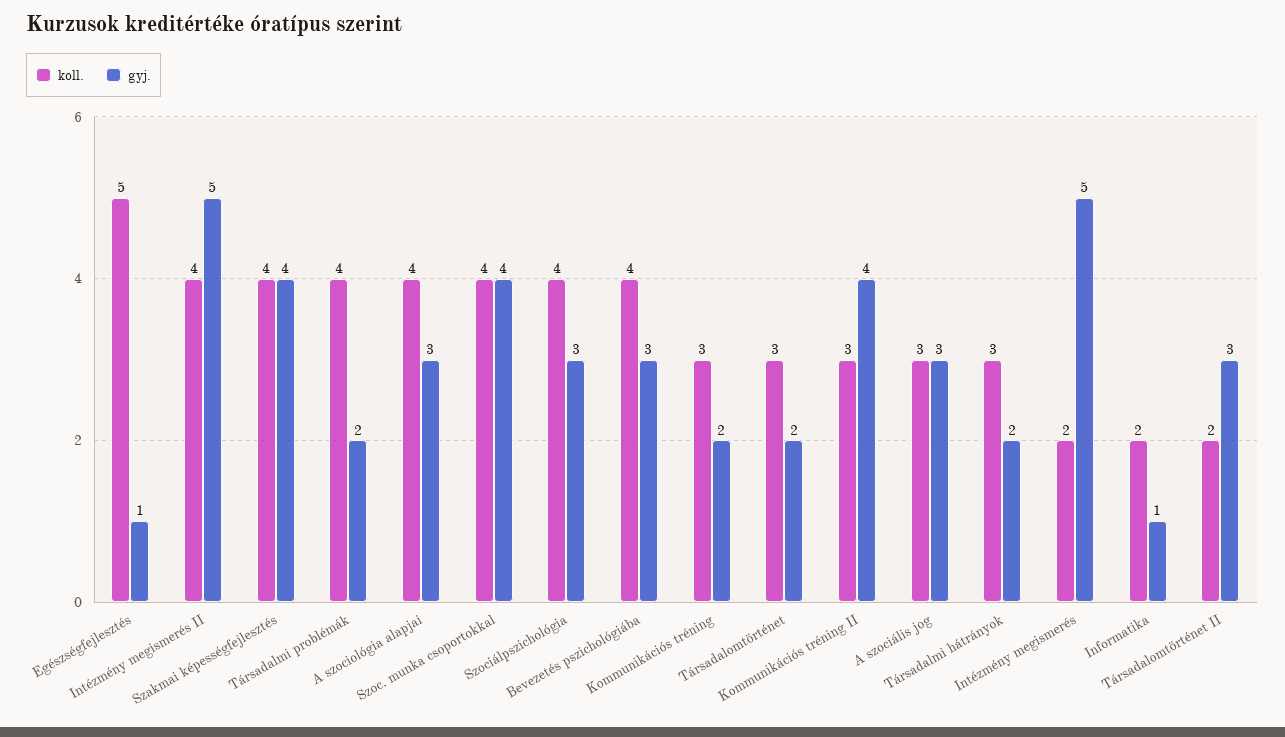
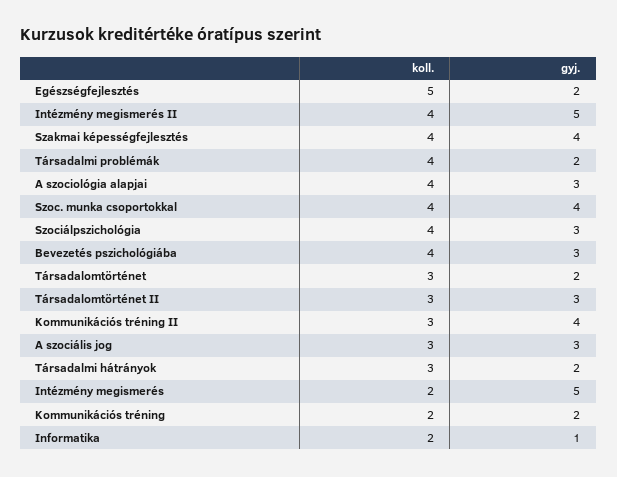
  {
    "koll.": {
      "Egészségfejlesztés": 5,
      "Intézmény megismerés II": 4,
      "Szakmai képességfejlesztés": 4,
      "Társadalmi problémák": 4,
      "A szociológia alapjai": 4,
      "Szoc. munka csoportokkal": 4,
      "Szociálpszichológia": 4,
      "Bevezetés pszichológiába": 4,
-     "Kommunikációs tréning": 3,
+     "Kommunikációs tréning": 2,
      "Társadalomtörténet": 3,
      "Kommunikációs tréning II": 3,
      "A szociális jog": 3,
      "Társadalmi hátrányok": 3,
      "Intézmény megismerés": 2,
      "Informatika": 2,
-     "Társadalomtörténet II": 2
+     "Társadalomtörténet II": 3
    },
    "gyj.": {
-     "Egészségfejlesztés": 1,
+     "Egészségfejlesztés": 2,
      "Intézmény megismerés II": 5,
      "Szakmai képességfejlesztés": 4,
      "Társadalmi problémák": 2,
      "A szociológia alapjai": 3,
      "Szoc. munka csoportokkal": 4,
      "Szociálpszichológia": 3,
      "Bevezetés pszichológiába": 3,
      "Kommunikációs tréning": 2,
      "Társadalomtörténet": 2,
      "Kommunikációs tréning II": 4,
      "A szociális jog": 3,
      "Társadalmi hátrányok": 2,
      "Intézmény megismerés": 5,
      "Informatika": 1,
      "Társadalomtörténet II": 3
    }
  }

